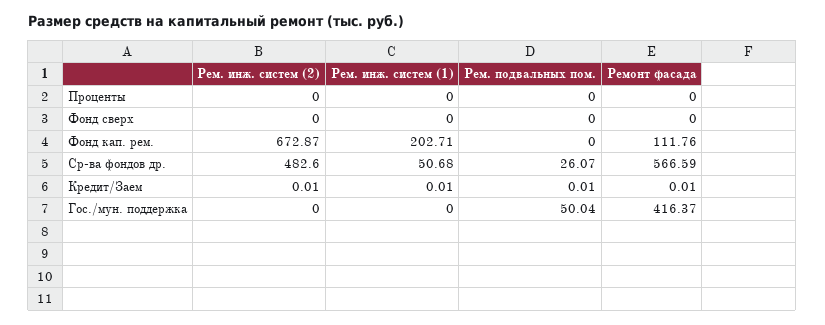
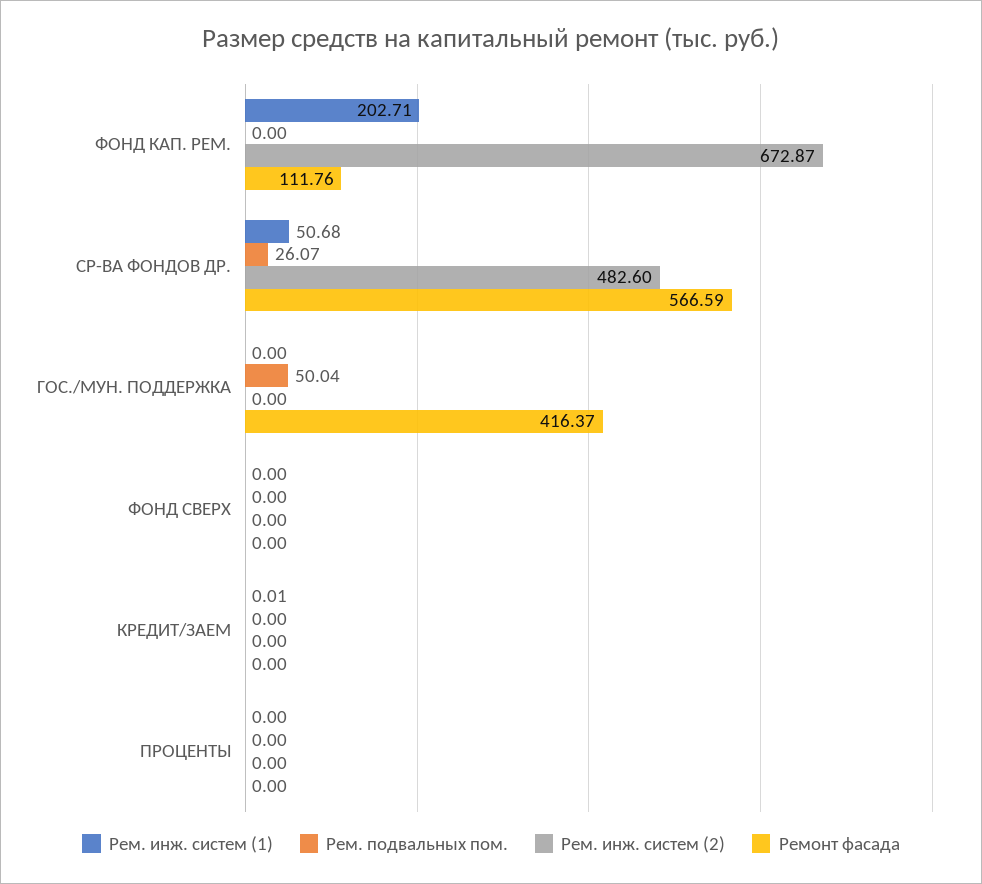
  {
    "Рем. инж. систем (2)": {
      "Проценты": 0,
      "Фонд сверх": 0,
      "Фонд кап. рем.": 672.87,
      "Ср-ва фондов др.": 482.6,
-     "Кредит/Заем": 0.01,
+     "Кредит/Заем": 0,
      "Гос./мун. поддержка": 0
    },
    "Рем. инж. систем (1)": {
      "Проценты": 0,
      "Фонд сверх": 0,
      "Фонд кап. рем.": 202.71,
      "Ср-ва фондов др.": 50.68,
      "Кредит/Заем": 0.01,
      "Гос./мун. поддержка": 0
    },
    "Рем. подвальных пом.": {
      "Проценты": 0,
      "Фонд сверх": 0,
      "Фонд кап. рем.": 0,
      "Ср-ва фондов др.": 26.07,
-     "Кредит/Заем": 0.01,
+     "Кредит/Заем": 0,
      "Гос./мун. поддержка": 50.04
    },
    "Ремонт фасада": {
      "Проценты": 0,
      "Фонд сверх": 0,
      "Фонд кап. рем.": 111.76,
      "Ср-ва фондов др.": 566.59,
-     "Кредит/Заем": 0.01,
+     "Кредит/Заем": 0,
      "Гос./мун. поддержка": 416.37
    }
  }

